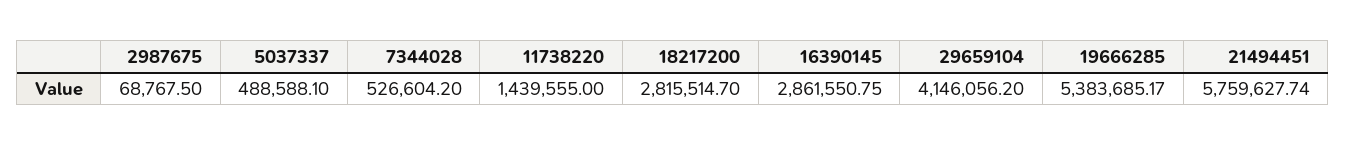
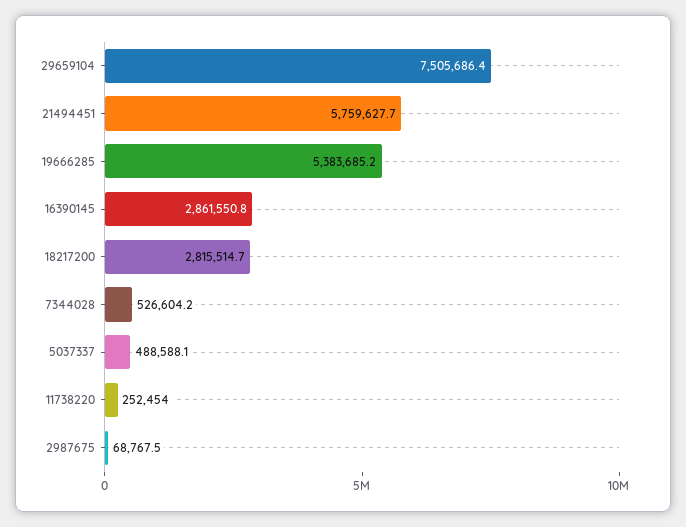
  {
    "2987675": 68767.5,
    "5037337": 488588.1,
    "7344028": 526604.2,
-   "11738220": 1439555,
+   "11738220": 252454,
    "18217200": 2815514.7,
    "16390145": 2861550.75,
-   "29659104": 4146056.2,
+   "29659104": 7505686.4,
    "19666285": 5383685.17,
    "21494451": 5759627.74
  }

